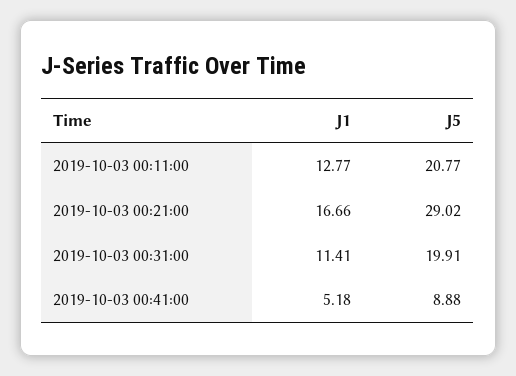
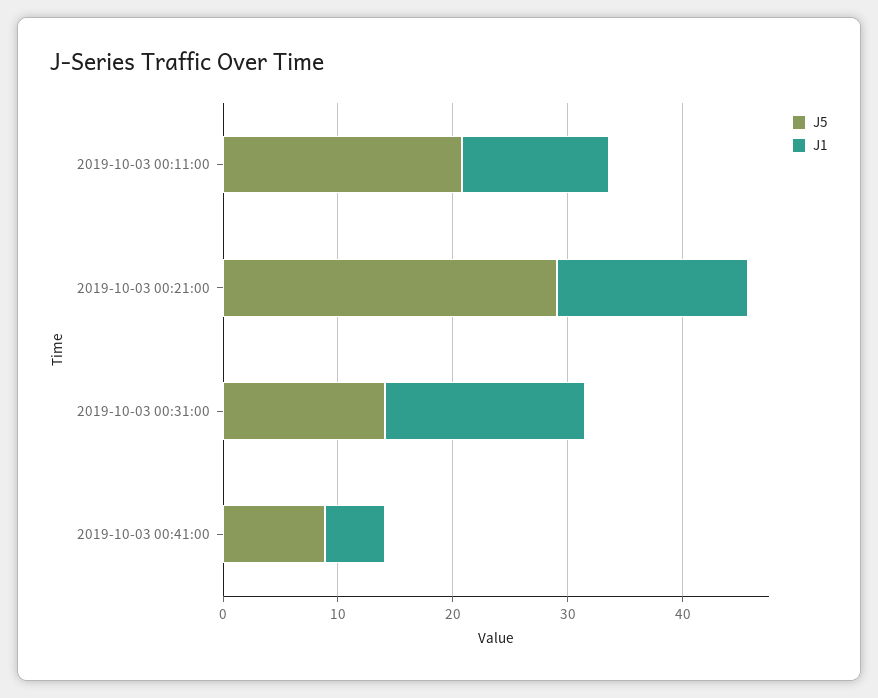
  {
    "J1": {
      "2019-10-03 00:11:00": 12.77,
      "2019-10-03 00:21:00": 16.66,
-     "2019-10-03 00:31:00": 11.41,
+     "2019-10-03 00:31:00": 18,
      "2019-10-03 00:41:00": 5.18
    },
    "J5": {
      "2019-10-03 00:11:00": 20.77,
      "2019-10-03 00:21:00": 29.02,
-     "2019-10-03 00:31:00": 19.91,
+     "2019-10-03 00:31:00": 14,
      "2019-10-03 00:41:00": 8.88
    }
  }

